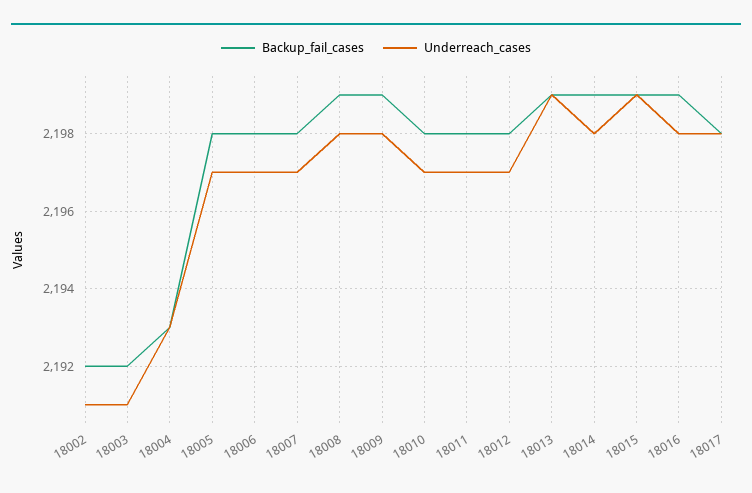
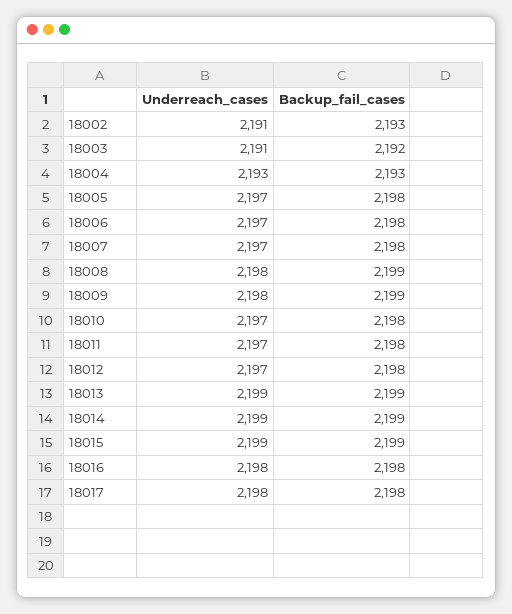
  {
    "Backup_fail_cases": {
-     "18002": 2192,
+     "18002": 2193,
      "18003": 2192,
      "18004": 2193,
      "18005": 2198,
      "18006": 2198,
      "18007": 2198,
      "18008": 2199,
      "18009": 2199,
      "18010": 2198,
      "18011": 2198,
      "18012": 2198,
      "18013": 2199,
      "18014": 2199,
      "18015": 2199,
-     "18016": 2199,
+     "18016": 2198,
      "18017": 2198
    },
    "Underreach_cases": {
      "18002": 2191,
      "18003": 2191,
      "18004": 2193,
      "18005": 2197,
      "18006": 2197,
      "18007": 2197,
      "18008": 2198,
      "18009": 2198,
      "18010": 2197,
      "18011": 2197,
      "18012": 2197,
      "18013": 2199,
-     "18014": 2198,
+     "18014": 2199,
      "18015": 2199,
      "18016": 2198,
      "18017": 2198
    }
  }

